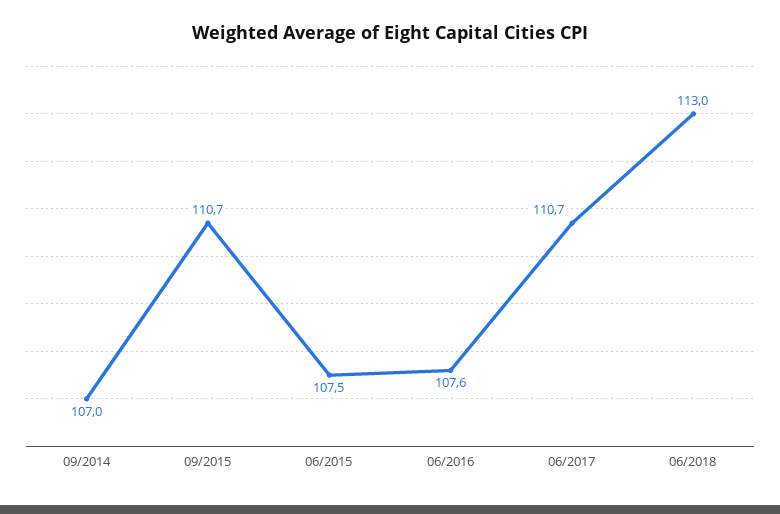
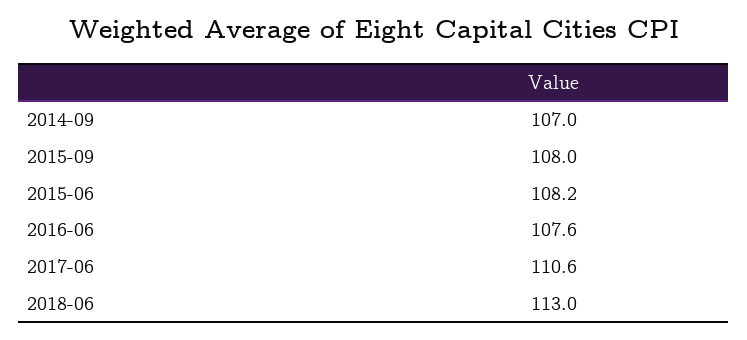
  {
    "09/2014": 107,
-   "09/2015": 110.7,
+   "09/2015": 108,
-   "06/2015": 107.5,
+   "06/2015": 108.2,
    "06/2016": 107.6,
-   "06/2017": 110.7,
+   "06/2017": 110.6,
    "06/2018": 113
  }

